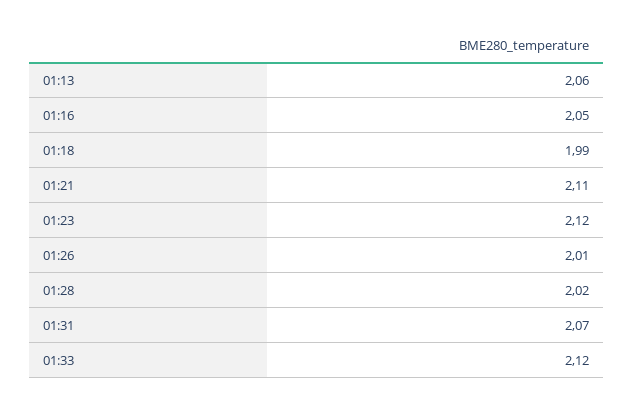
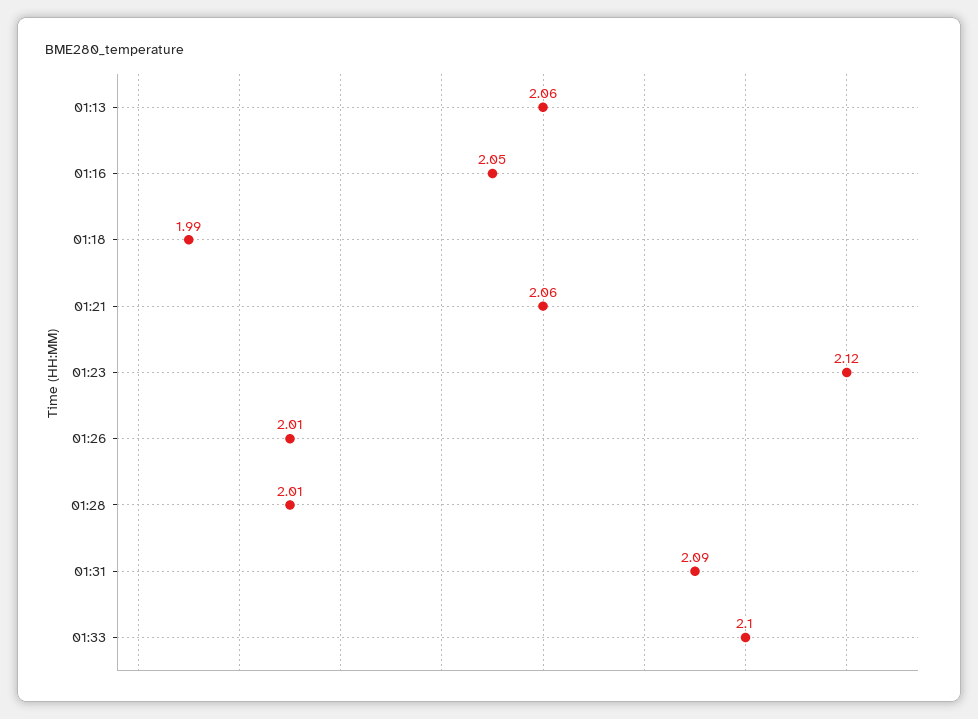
  {
    "01:13": 2.06,
    "01:16": 2.05,
    "01:18": 1.99,
-   "01:21": 2.11,
+   "01:21": 2.06,
    "01:23": 2.12,
    "01:26": 2.01,
-   "01:28": 2.02,
+   "01:28": 2.01,
-   "01:31": 2.07,
+   "01:31": 2.09,
-   "01:33": 2.12
+   "01:33": 2.1
  }

